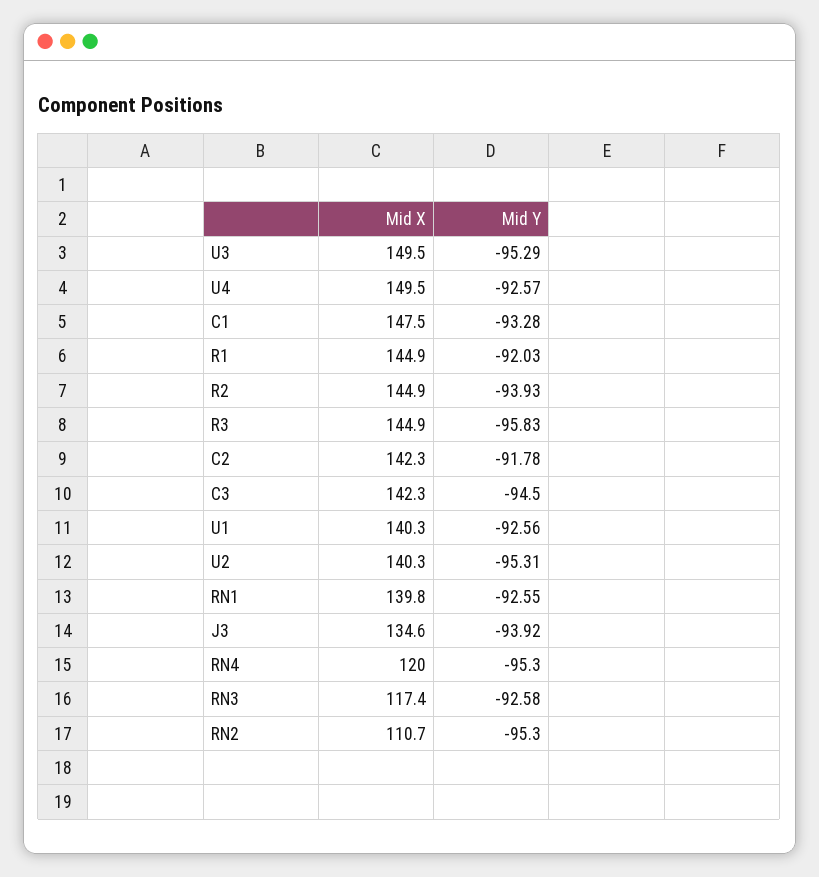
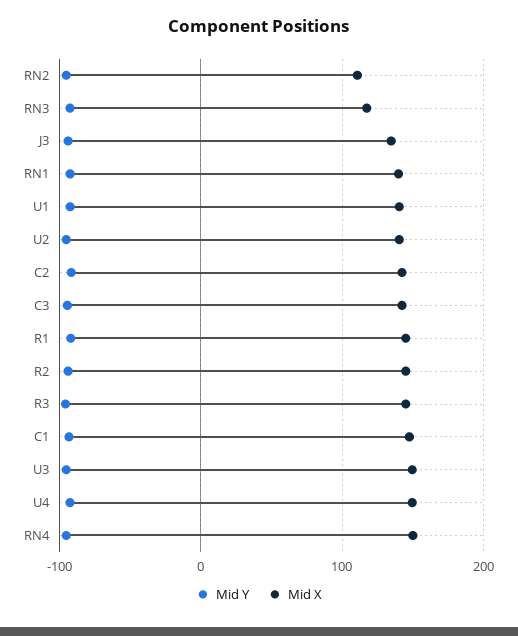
  {
    "Mid X": {
      "U3": 149.5,
      "U4": 149.5,
      "C1": 147.5,
      "R1": 144.9,
      "R2": 144.9,
      "R3": 144.9,
      "C2": 142.3,
      "C3": 142.3,
      "U1": 140.3,
      "U2": 140.3,
      "RN1": 139.8,
      "J3": 134.6,
-     "RN4": 120,
+     "RN4": 150,
      "RN3": 117.4,
      "RN2": 110.7
    },
    "Mid Y": {
      "U3": -95.29,
      "U4": -92.57,
      "C1": -93.28,
      "R1": -92.03,
      "R2": -93.93,
      "R3": -95.83,
      "C2": -91.78,
      "C3": -94.5,
      "U1": -92.56,
      "U2": -95.31,
      "RN1": -92.55,
      "J3": -93.92,
      "RN4": -95.3,
      "RN3": -92.58,
      "RN2": -95.3
    }
  }

